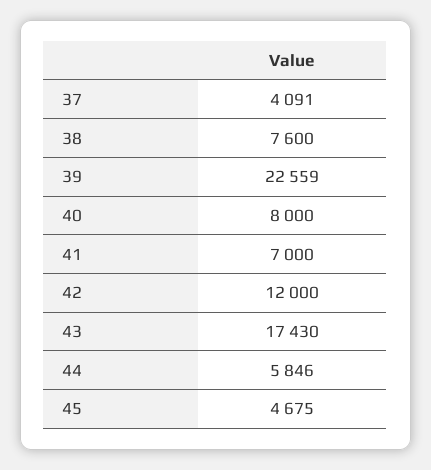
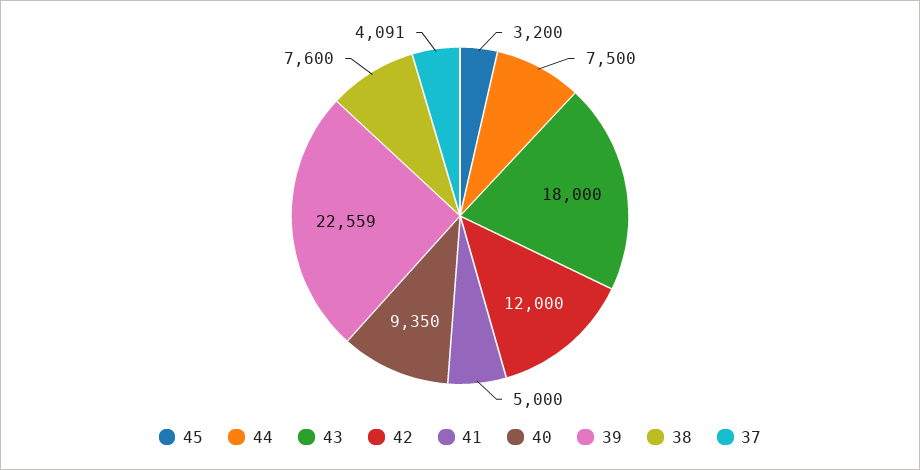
  {
    "37": 4091,
    "38": 7600,
    "39": 22559,
-   "40": 8000,
+   "40": 9350,
-   "41": 7000,
+   "41": 5000,
    "42": 12000,
-   "43": 17430,
+   "43": 18000,
-   "44": 5846,
+   "44": 7500,
-   "45": 4675
+   "45": 3200
  }

